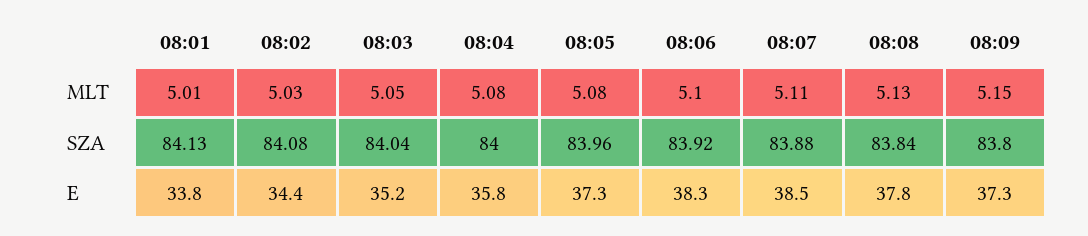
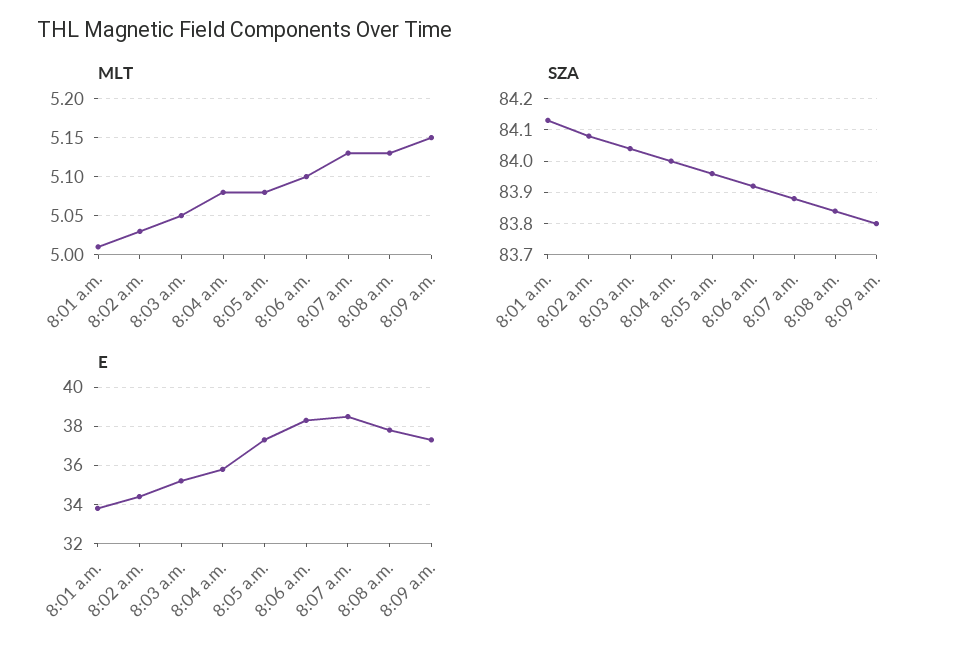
  {
    "MLT": {
      "08:01": 5.01,
      "08:02": 5.03,
      "08:03": 5.05,
      "08:04": 5.08,
      "08:05": 5.08,
      "08:06": 5.1,
-     "08:07": 5.11,
+     "08:07": 5.13,
      "08:08": 5.13,
      "08:09": 5.15
    },
    "SZA": {
      "08:01": 84.13,
      "08:02": 84.08,
      "08:03": 84.04,
      "08:04": 84,
      "08:05": 83.96,
      "08:06": 83.92,
      "08:07": 83.88,
      "08:08": 83.84,
      "08:09": 83.8
    },
    "E": {
      "08:01": 33.8,
      "08:02": 34.4,
      "08:03": 35.2,
      "08:04": 35.8,
      "08:05": 37.3,
      "08:06": 38.3,
      "08:07": 38.5,
      "08:08": 37.8,
      "08:09": 37.3
    }
  }

